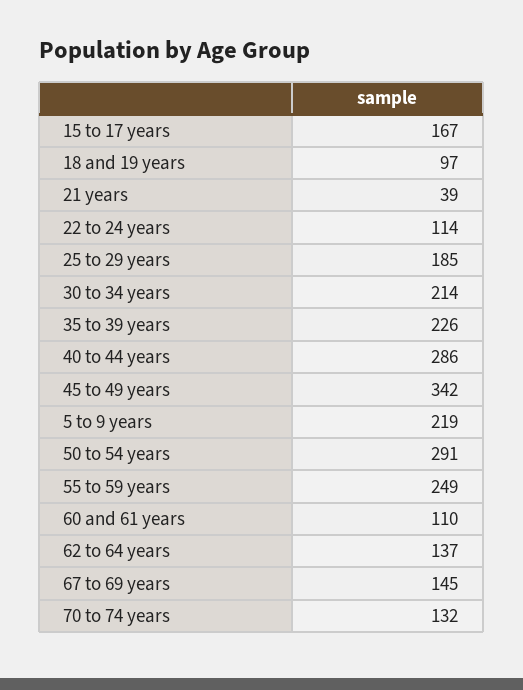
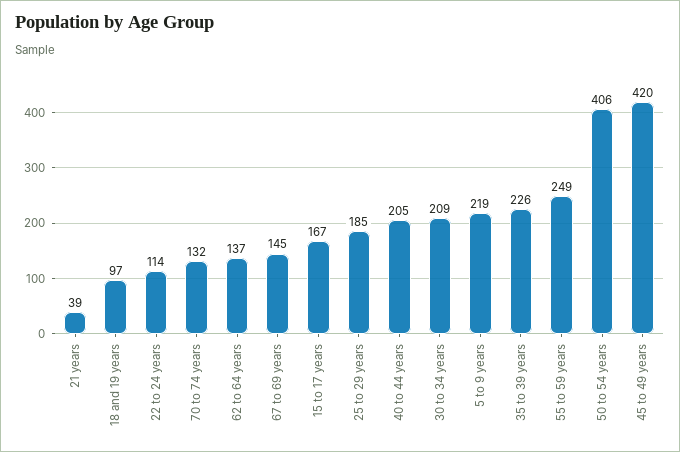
  {
    "15 to 17 years": 167,
    "18 and 19 years": 97,
    "21 years": 39,
    "22 to 24 years": 114,
    "25 to 29 years": 185,
-   "30 to 34 years": 214,
+   "30 to 34 years": 209,
    "35 to 39 years": 226,
-   "40 to 44 years": 286,
+   "40 to 44 years": 205,
-   "45 to 49 years": 342,
+   "45 to 49 years": 420,
    "5 to 9 years": 219,
-   "50 to 54 years": 291,
+   "50 to 54 years": 406,
    "55 to 59 years": 249,
-   "60 and 61 years": 110,
    "62 to 64 years": 137,
    "67 to 69 years": 145,
    "70 to 74 years": 132
  }

